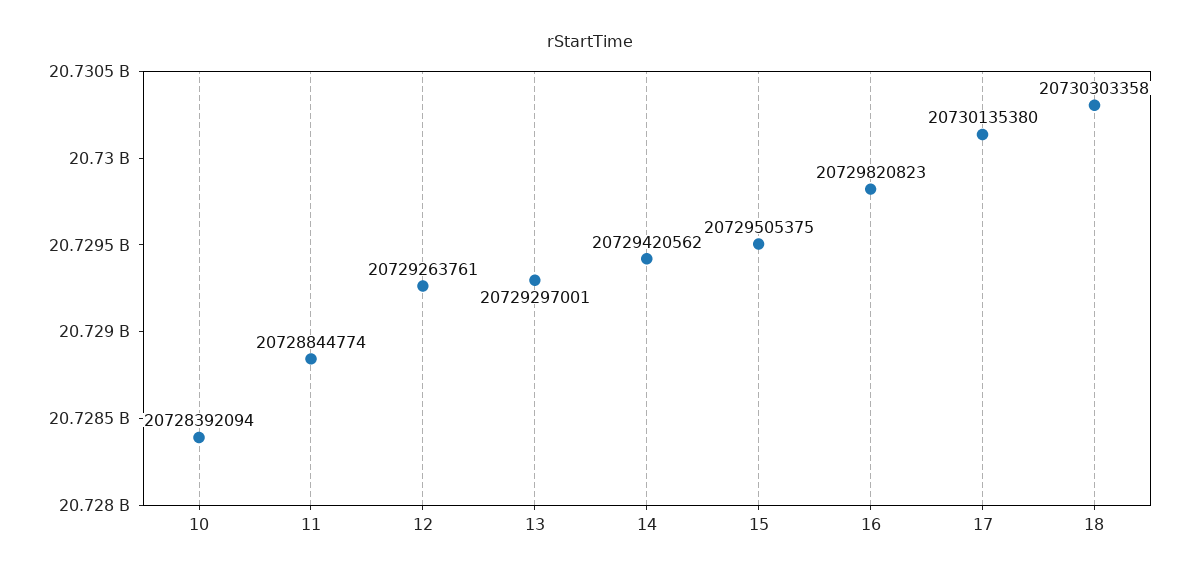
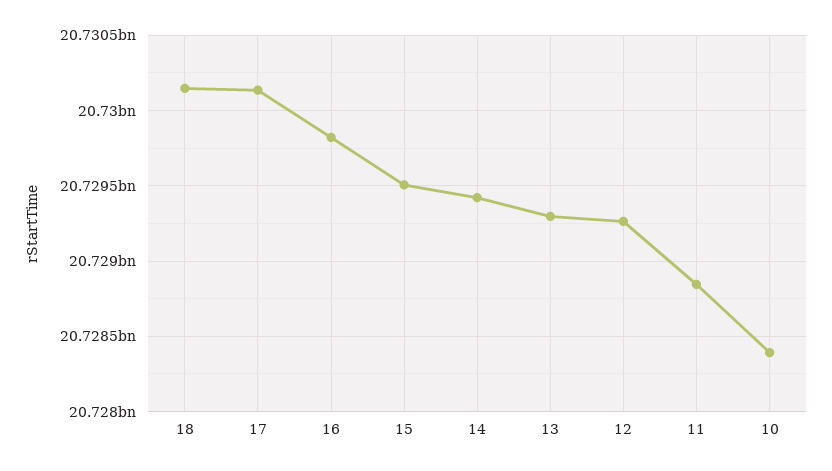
  {
    "10": 20728392094,
    "11": 20728844774,
    "12": 20729263761,
    "13": 20729297001,
    "14": 20729420562,
    "15": 20729505375,
    "16": 20729820823,
    "17": 20730135380,
-   "18": 20730303358
+   "18": 20730150000
  }

